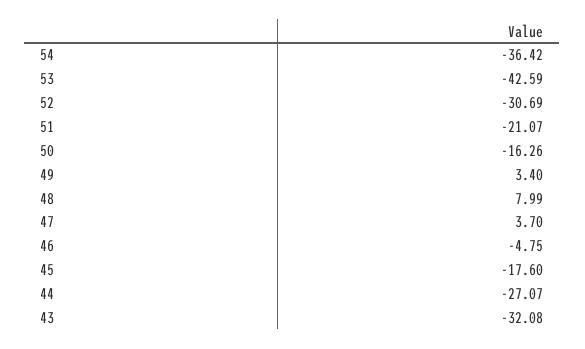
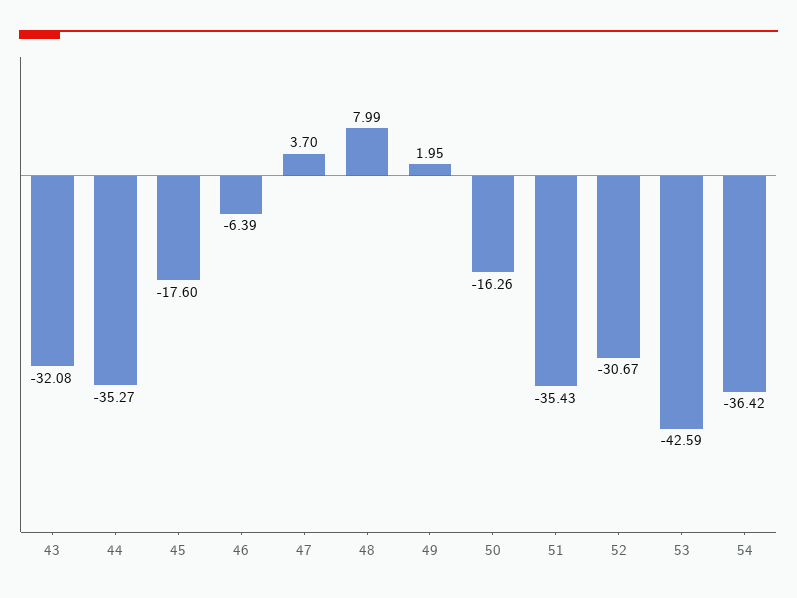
  {
    "54": -36.42,
    "53": -42.59,
-   "52": -30.69,
+   "52": -30.67,
-   "51": -21.07,
+   "51": -35.43,
    "50": -16.26,
-   "49": 3.4,
+   "49": 1.95,
    "48": 7.99,
    "47": 3.7,
-   "46": -4.75,
+   "46": -6.39,
    "45": -17.6,
-   "44": -27.07,
+   "44": -35.27,
    "43": -32.08
  }

